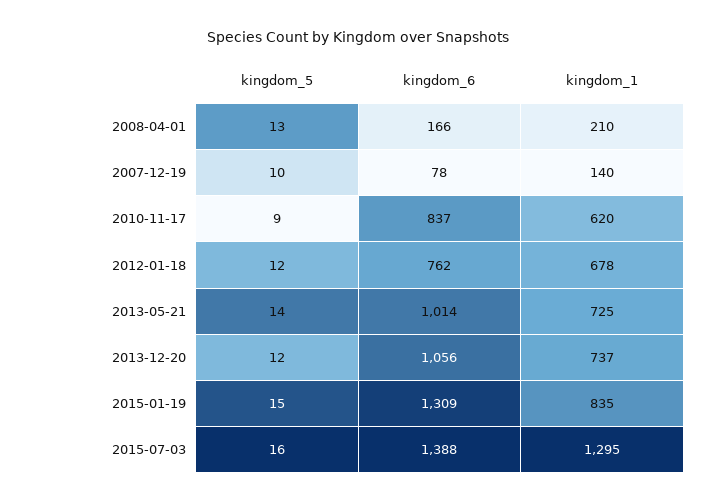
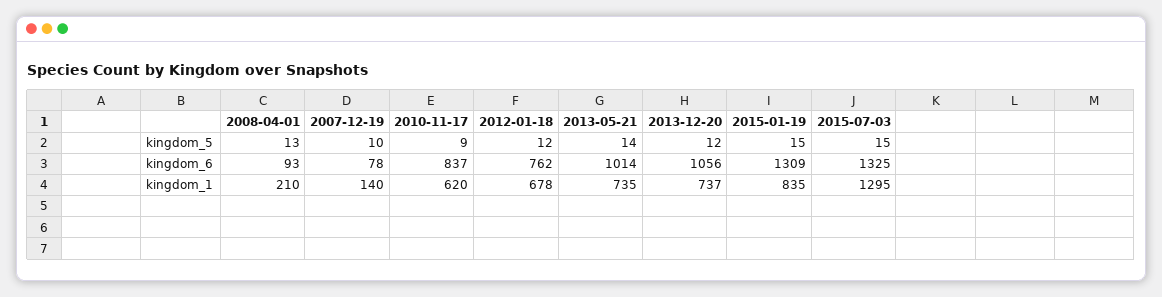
  {
    "kingdom_5": {
      "2008-04-01": 13,
      "2007-12-19": 10,
      "2010-11-17": 9,
      "2012-01-18": 12,
      "2013-05-21": 14,
      "2013-12-20": 12,
      "2015-01-19": 15,
-     "2015-07-03": 16
+     "2015-07-03": 15
    },
    "kingdom_6": {
-     "2008-04-01": 166,
+     "2008-04-01": 93,
      "2007-12-19": 78,
      "2010-11-17": 837,
      "2012-01-18": 762,
      "2013-05-21": 1014,
      "2013-12-20": 1056,
      "2015-01-19": 1309,
-     "2015-07-03": 1388
+     "2015-07-03": 1325
    },
    "kingdom_1": {
      "2008-04-01": 210,
      "2007-12-19": 140,
      "2010-11-17": 620,
      "2012-01-18": 678,
-     "2013-05-21": 725,
+     "2013-05-21": 735,
      "2013-12-20": 737,
      "2015-01-19": 835,
      "2015-07-03": 1295
    }
  }

